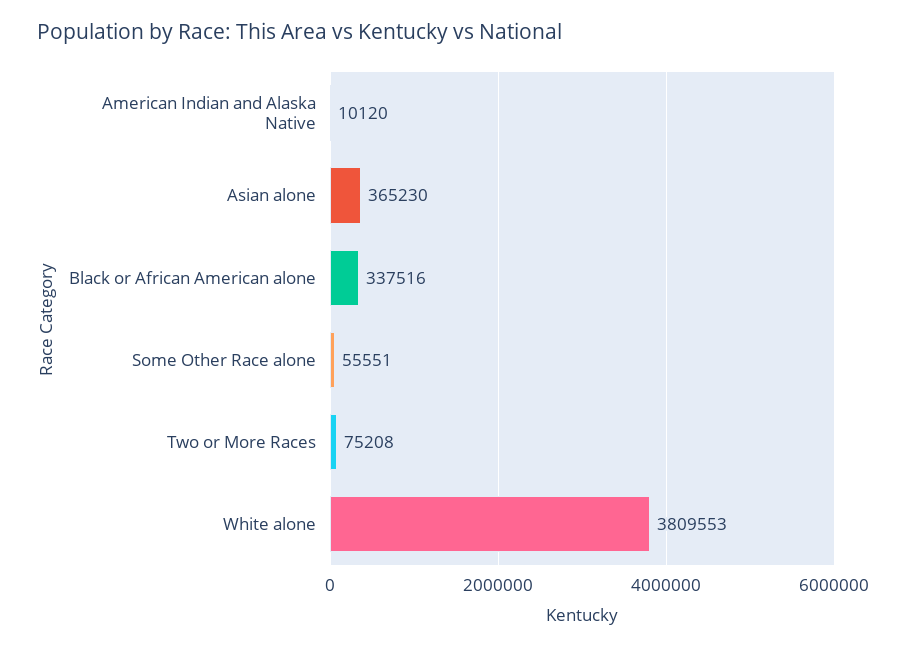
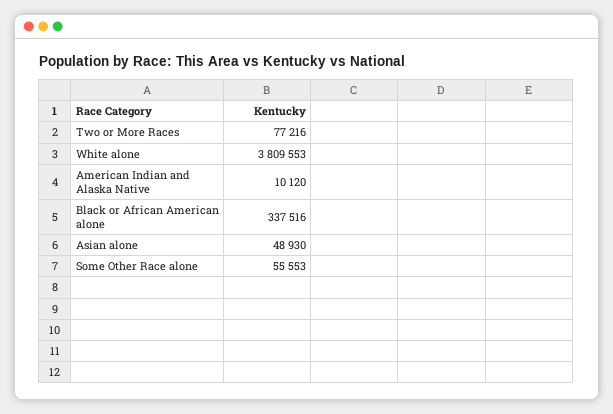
  {
    "American Indian and Alaska Native": 10120,
-   "Asian alone": 365230,
+   "Asian alone": 48930,
    "Black or African American alone": 337516,
-   "Some Other Race alone": 55551,
+   "Some Other Race alone": 55553,
-   "Two or More Races": 75208,
+   "Two or More Races": 77216,
    "White alone": 3809553
  }

